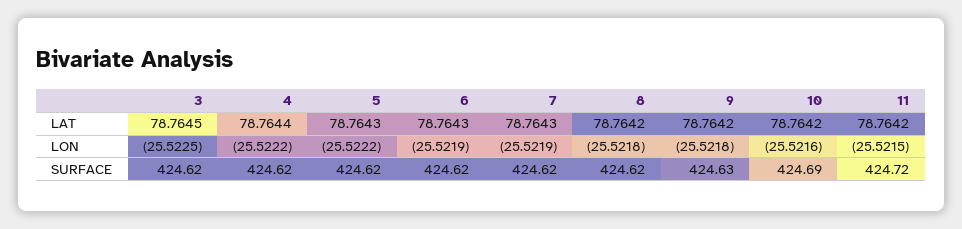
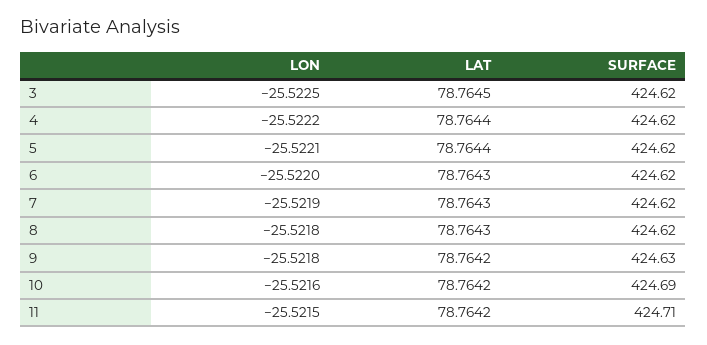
  {
    "3": {
      "LAT": 78.7645,
      "LON": -25.5225,
      "SURFACE": 424.62
    },
    "4": {
      "LAT": 78.7644,
      "LON": -25.5222,
      "SURFACE": 424.62
    },
    "5": {
-     "LAT": 78.7643,
+     "LAT": 78.7644,
-     "LON": -25.5222,
+     "LON": -25.5221,
      "SURFACE": 424.62
    },
    "6": {
      "LAT": 78.7643,
-     "LON": -25.5219,
+     "LON": -25.522,
      "SURFACE": 424.62
    },
    "7": {
      "LAT": 78.7643,
      "LON": -25.5219,
      "SURFACE": 424.62
    },
    "8": {
-     "LAT": 78.7642,
+     "LAT": 78.7643,
      "LON": -25.5218,
      "SURFACE": 424.62
    },
    "9": {
      "LAT": 78.7642,
      "LON": -25.5218,
      "SURFACE": 424.63
    },
    "10": {
      "LAT": 78.7642,
      "LON": -25.5216,
      "SURFACE": 424.69
    },
    "11": {
      "LAT": 78.7642,
      "LON": -25.5215,
-     "SURFACE": 424.72
+     "SURFACE": 424.71
    }
  }

